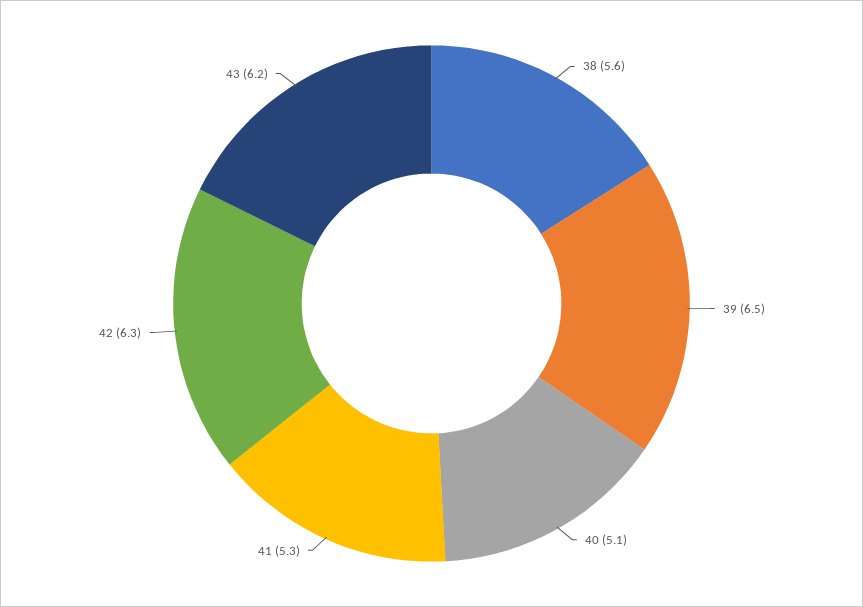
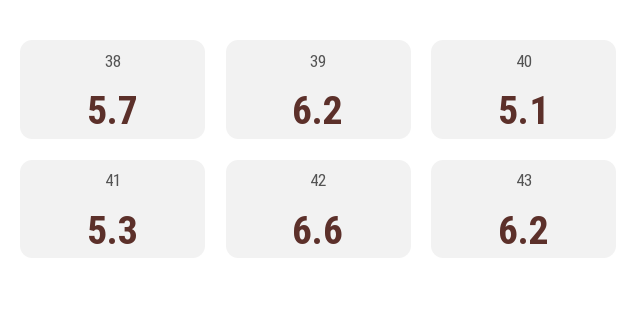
  {
-   "38": 5.6,
+   "38": 5.7,
-   "39": 6.5,
+   "39": 6.2,
    "40": 5.1,
    "41": 5.3,
-   "42": 6.3,
+   "42": 6.6,
    "43": 6.2
  }

